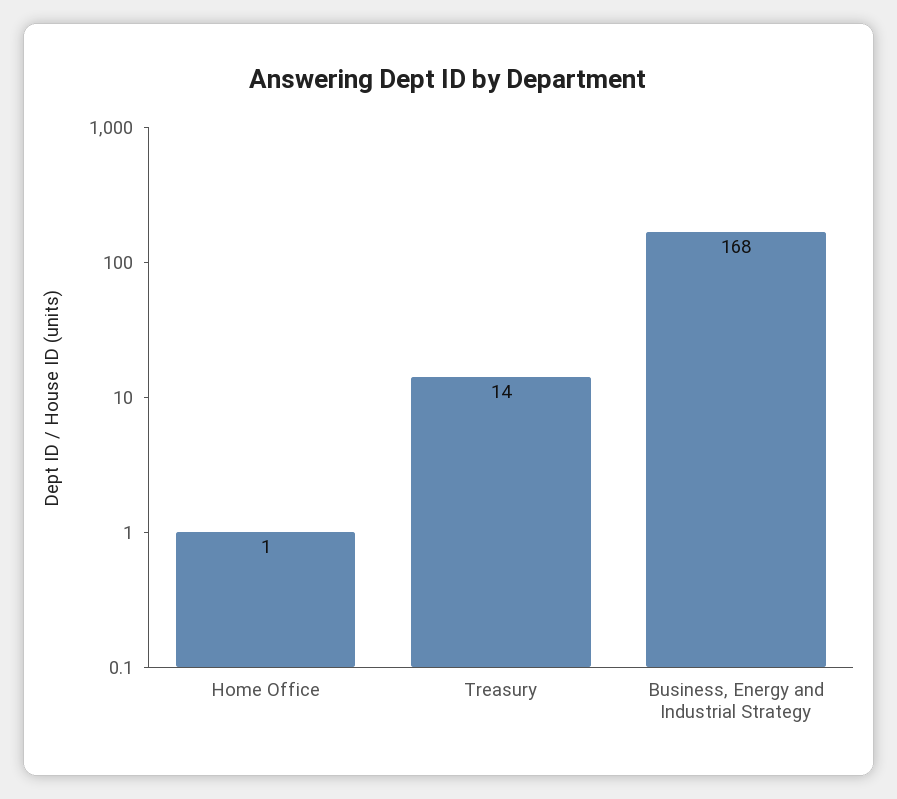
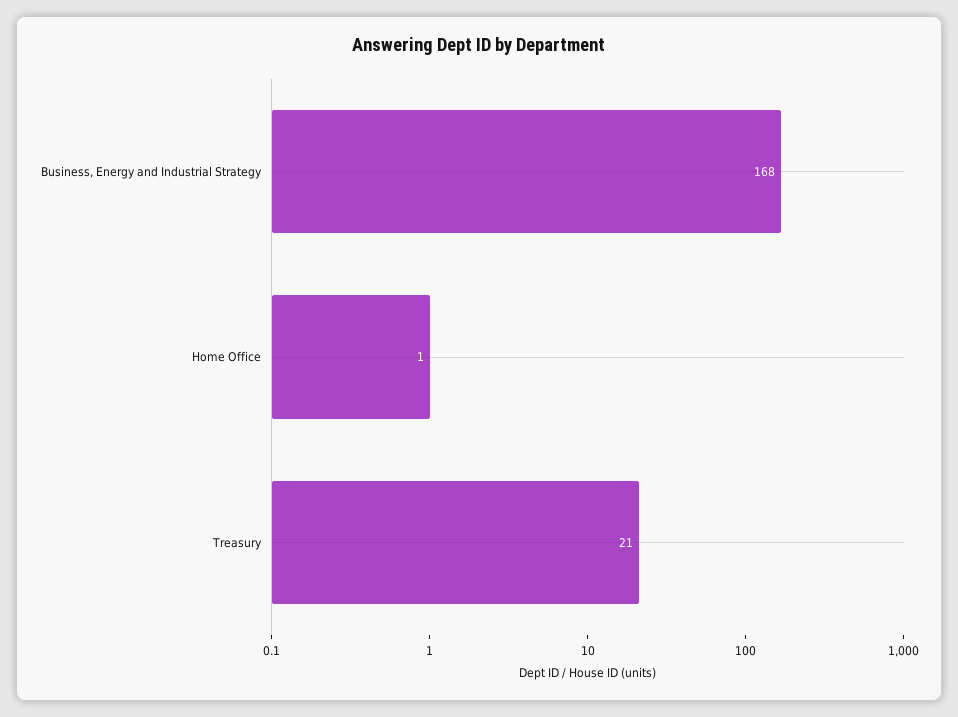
  {
    "Home Office": 1,
-   "Treasury": 14,
+   "Treasury": 21,
    "Business, Energy and Industrial Strategy": 168
  }

